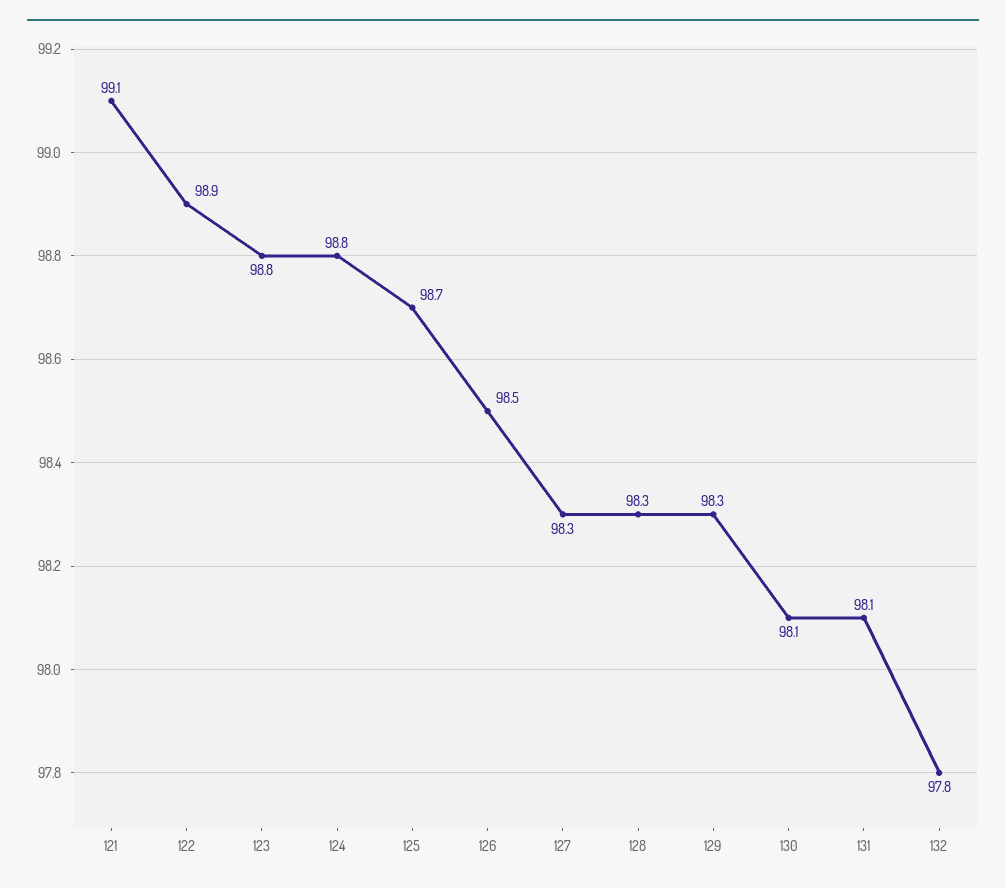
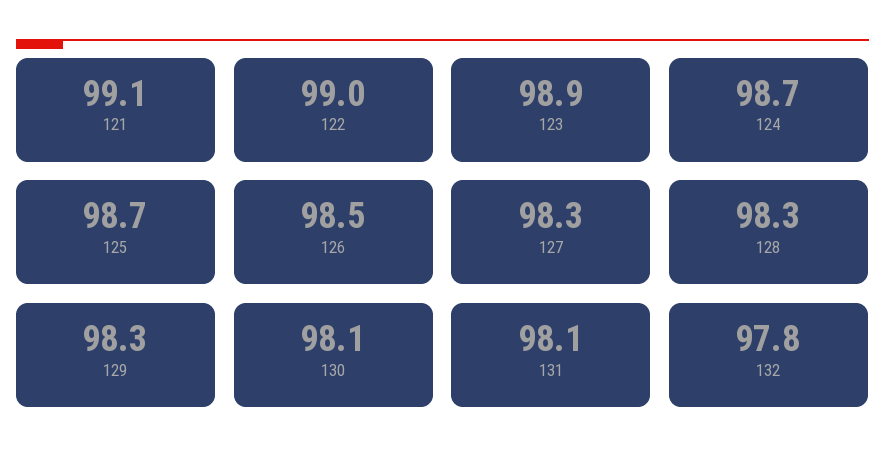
  {
    "121": 99.1,
-   "122": 98.9,
+   "122": 99,
-   "123": 98.8,
+   "123": 98.9,
-   "124": 98.8,
+   "124": 98.7,
    "125": 98.7,
    "126": 98.5,
    "127": 98.3,
    "128": 98.3,
    "129": 98.3,
    "130": 98.1,
    "131": 98.1,
    "132": 97.8
  }

